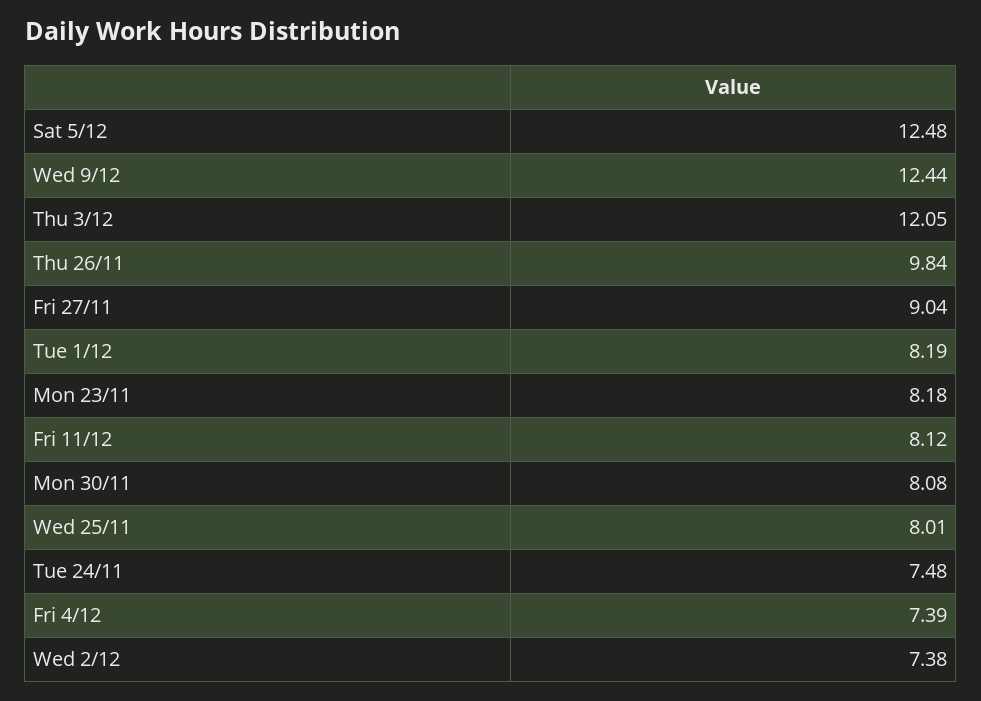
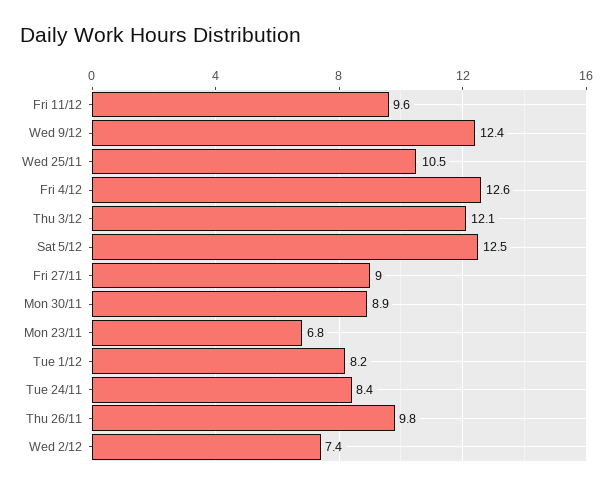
  {
    "Sat 5/12": 12.48,
    "Wed 9/12": 12.44,
    "Thu 3/12": 12.05,
    "Thu 26/11": 9.84,
    "Fri 27/11": 9.04,
    "Tue 1/12": 8.19,
-   "Mon 23/11": 8.18,
+   "Mon 23/11": 6.8,
-   "Fri 11/12": 8.12,
+   "Fri 11/12": 9.6,
-   "Mon 30/11": 8.08,
+   "Mon 30/11": 8.9,
-   "Wed 25/11": 8.01,
+   "Wed 25/11": 10.5,
-   "Tue 24/11": 7.48,
+   "Tue 24/11": 8.4,
-   "Fri 4/12": 7.39,
+   "Fri 4/12": 12.6,
    "Wed 2/12": 7.38
  }

